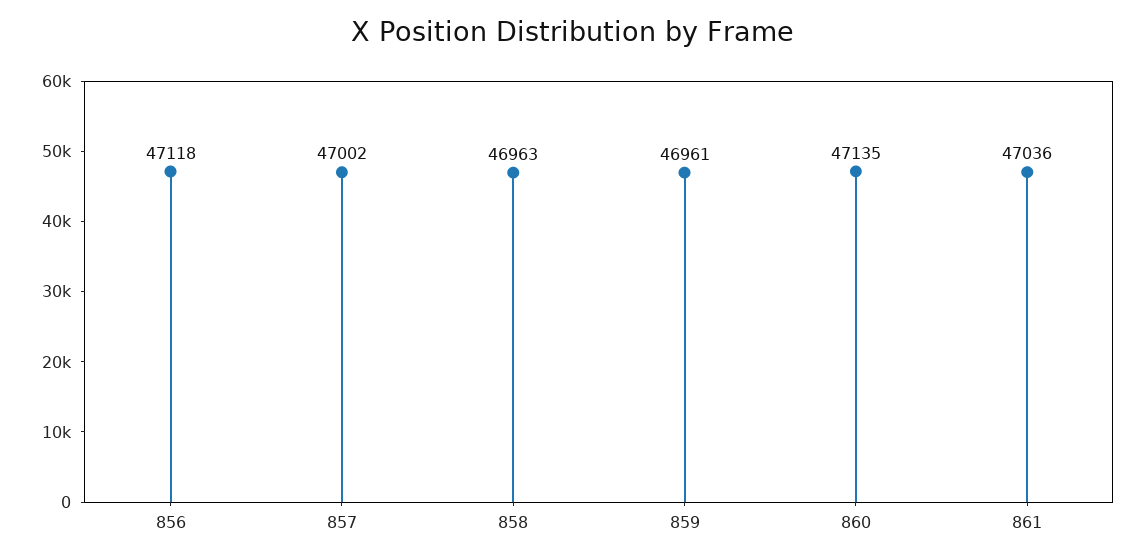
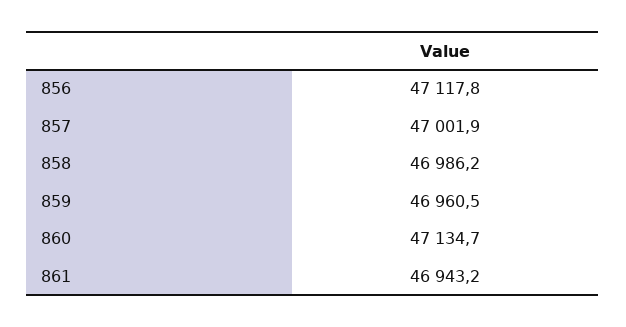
  {
    "856": 47117.8,
    "857": 47001.9,
-   "858": 46963,
+   "858": 46986.2,
    "859": 46960.5,
    "860": 47134.7,
-   "861": 47036
+   "861": 46943.2
  }

